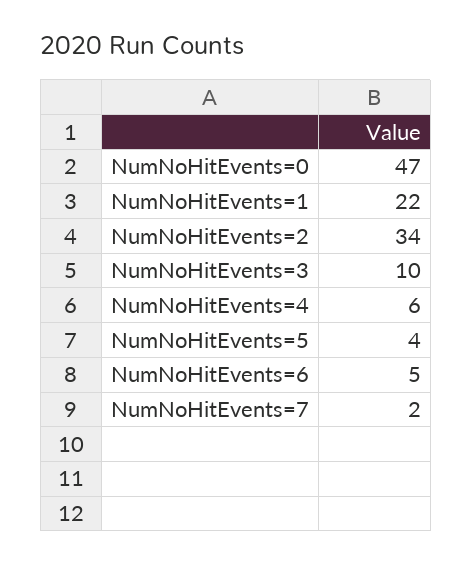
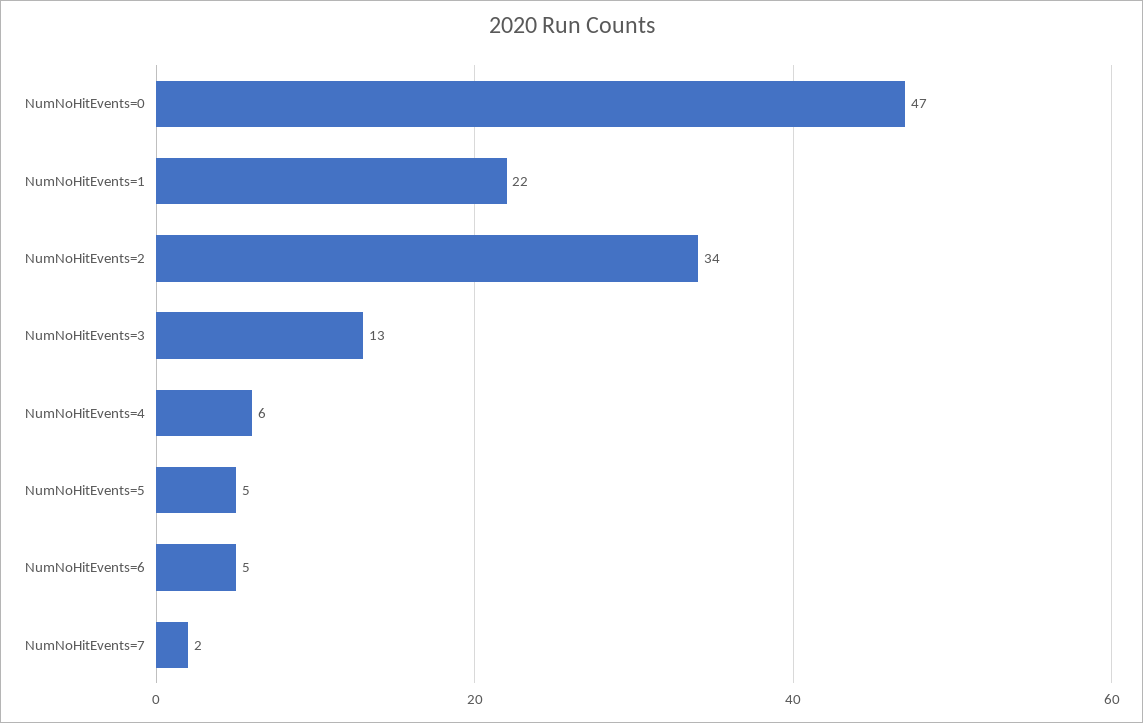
  {
    "NumNoHitEvents=0": 47,
    "NumNoHitEvents=1": 22,
    "NumNoHitEvents=2": 34,
-   "NumNoHitEvents=3": 10,
+   "NumNoHitEvents=3": 13,
    "NumNoHitEvents=4": 6,
-   "NumNoHitEvents=5": 4,
+   "NumNoHitEvents=5": 5,
    "NumNoHitEvents=6": 5,
    "NumNoHitEvents=7": 2
  }

